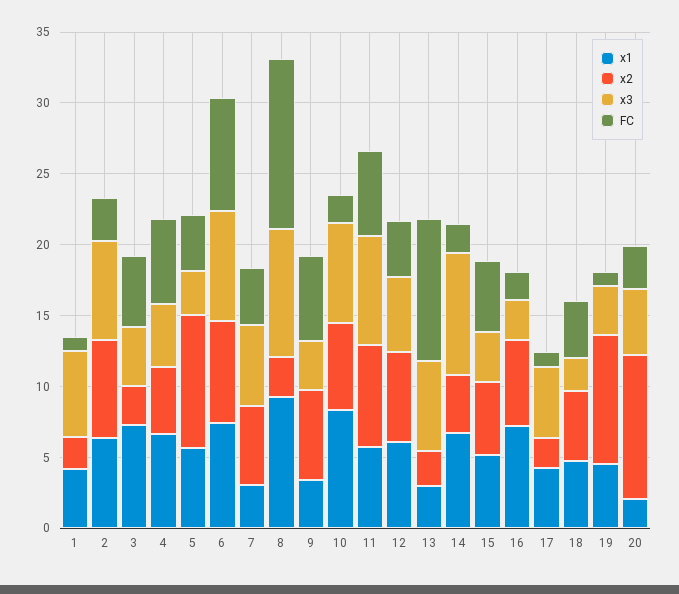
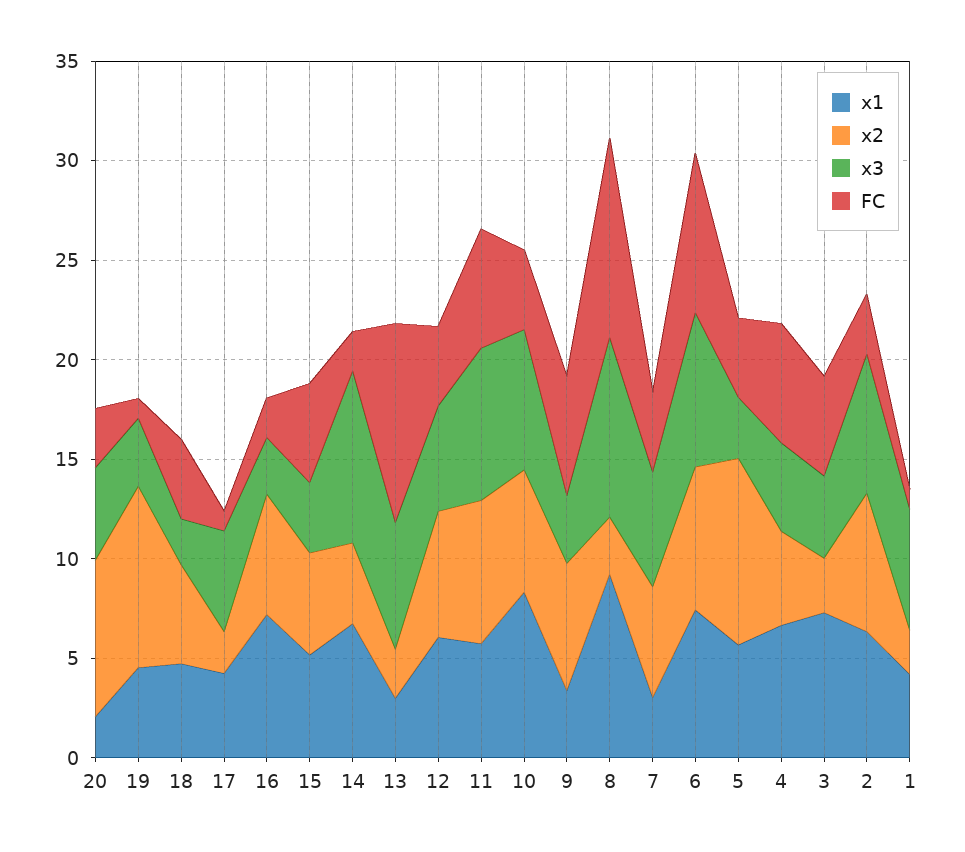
  {
    "x1": {
      "1": 4,
      "2": 6,
      "3": 7,
      "4": 7,
      "5": 6,
      "6": 7,
      "7": 3,
      "8": 9,
      "9": 3,
      "10": 8,
      "11": 6,
      "12": 6,
      "13": 3,
      "14": 7,
      "15": 5,
      "16": 7,
      "17": 4,
      "18": 5,
      "19": 5,
      "20": 2
    },
    "x2": {
      "1": 2,
      "2": 7,
      "3": 3,
      "4": 5,
      "5": 9,
      "6": 7,
      "7": 6,
      "8": 3,
      "9": 6,
      "10": 6,
      "11": 7,
      "12": 6,
      "13": 2,
      "14": 4,
      "15": 5,
      "16": 6,
      "17": 2,
      "18": 5,
      "19": 9,
-     "20": 10
+     "20": 8
    },
    "x3": {
      "1": 6,
      "2": 7,
      "3": 4,
      "4": 4,
      "5": 3,
      "6": 8,
      "7": 6,
      "8": 9,
      "9": 3,
      "10": 7,
      "11": 8,
      "12": 5,
      "13": 6,
      "14": 9,
      "15": 4,
      "16": 3,
      "17": 5,
      "18": 2,
      "19": 3,
      "20": 5
    },
    "FC": {
      "1": 1,
      "2": 3,
      "3": 5,
      "4": 6,
      "5": 4,
      "6": 8,
      "7": 4,
-     "8": 12,
+     "8": 10,
      "9": 6,
-     "10": 2,
+     "10": 4,
      "11": 6,
      "12": 4,
      "13": 10,
      "14": 2,
      "15": 5,
      "16": 2,
      "17": 1,
      "18": 4,
      "19": 1,
      "20": 3
    }
  }

